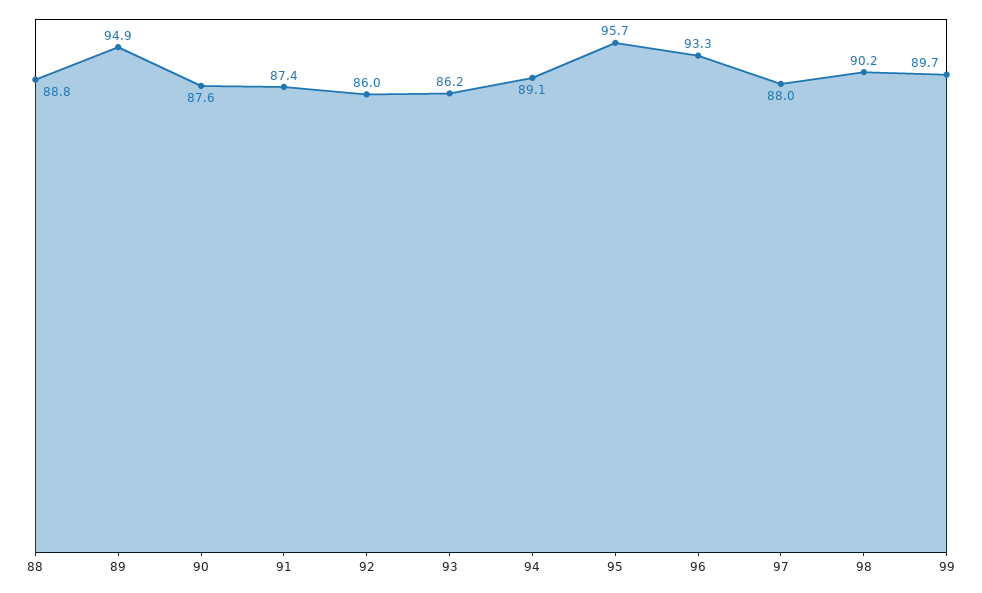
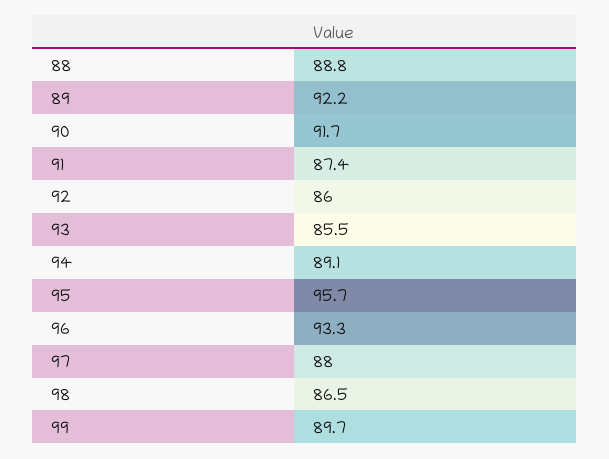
  {
    "88": 88.8,
-   "89": 94.9,
+   "89": 92.2,
-   "90": 87.6,
+   "90": 91.7,
    "91": 87.4,
    "92": 86,
-   "93": 86.2,
+   "93": 85.5,
    "94": 89.1,
    "95": 95.7,
    "96": 93.3,
    "97": 88,
-   "98": 90.2,
+   "98": 86.5,
    "99": 89.7
  }

